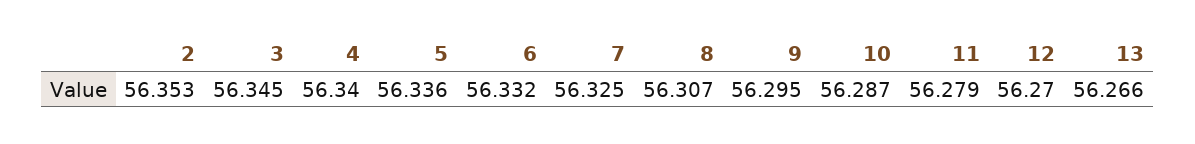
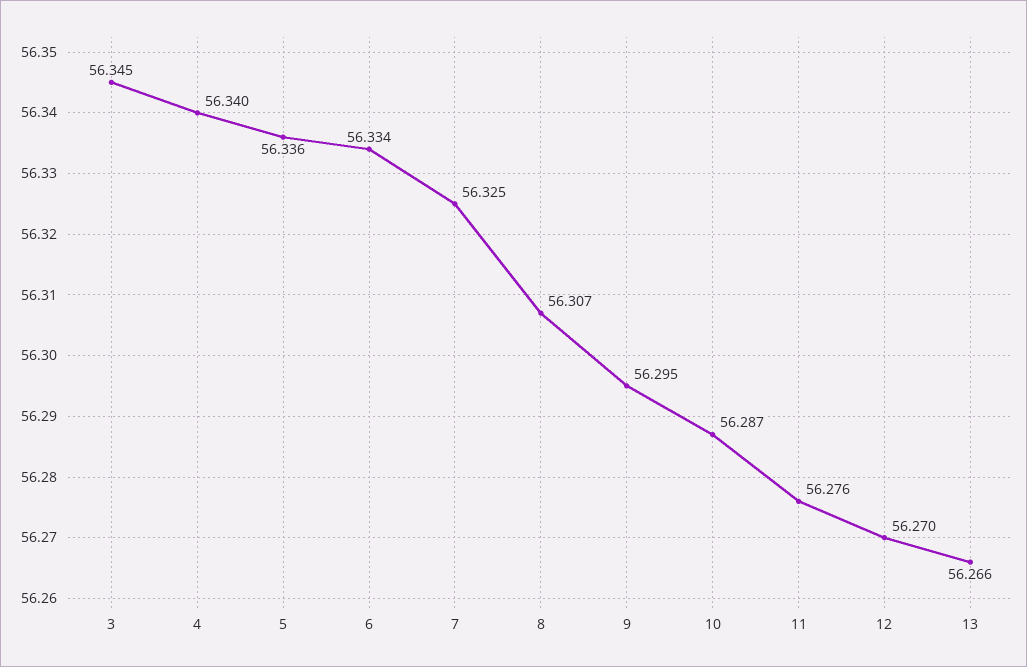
  {
-   "2": 56.353,
    "3": 56.345,
    "4": 56.34,
    "5": 56.336,
-   "6": 56.332,
+   "6": 56.334,
    "7": 56.325,
    "8": 56.307,
    "9": 56.295,
    "10": 56.287,
-   "11": 56.279,
+   "11": 56.276,
    "12": 56.27,
    "13": 56.266
  }

